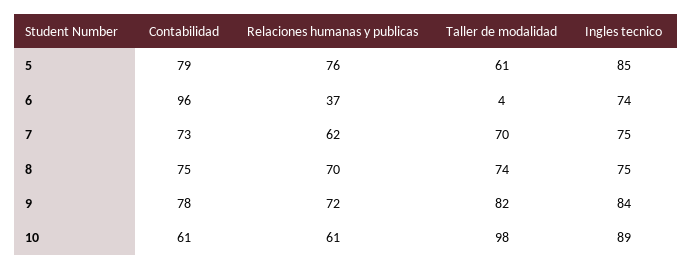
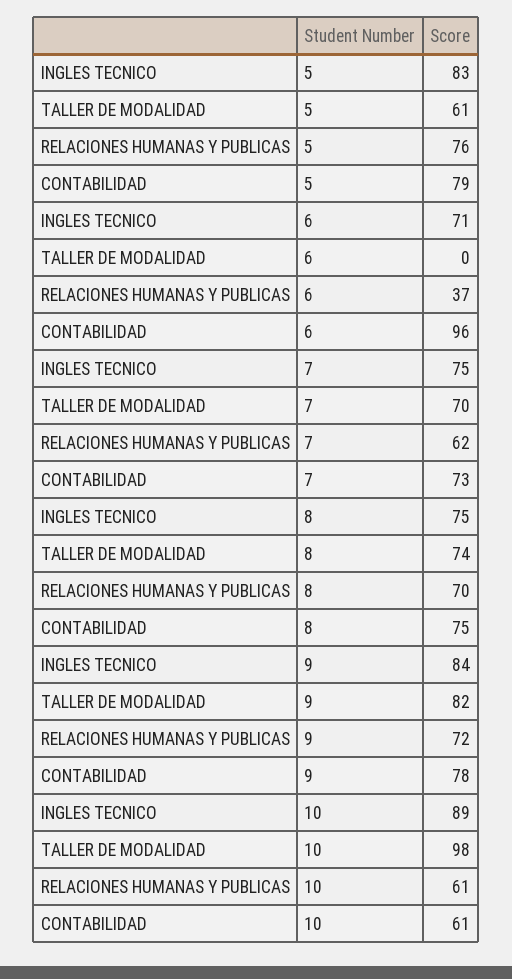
  {
    "Contabilidad": {
      "5": 79,
      "6": 96,
      "7": 73,
      "8": 75,
      "9": 78,
      "10": 61
    },
    "Relaciones humanas y publicas": {
      "5": 76,
      "6": 37,
      "7": 62,
      "8": 70,
      "9": 72,
      "10": 61
    },
    "Taller de modalidad": {
      "5": 61,
-     "6": 4,
+     "6": 0,
      "7": 70,
      "8": 74,
      "9": 82,
      "10": 98
    },
    "Ingles tecnico": {
-     "5": 85,
+     "5": 83,
-     "6": 74,
+     "6": 71,
      "7": 75,
      "8": 75,
      "9": 84,
      "10": 89
    }
  }

